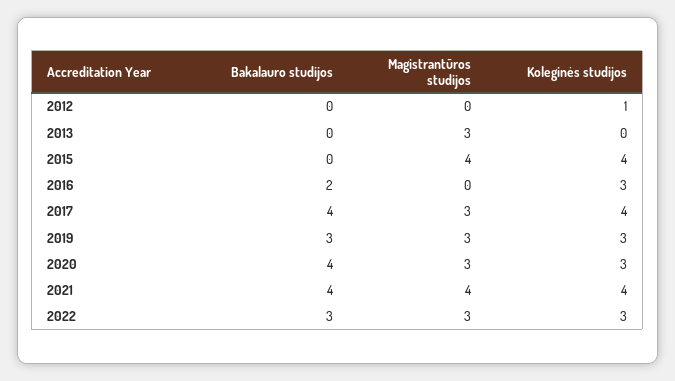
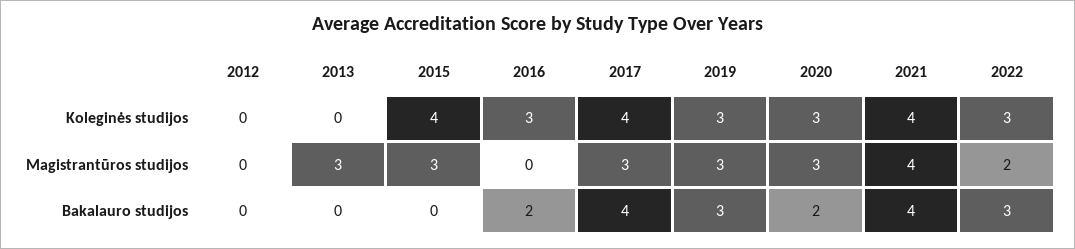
  {
    "Bakalauro studijos": {
      "2012": 0,
      "2013": 0,
      "2015": 0,
      "2016": 2,
      "2017": 4,
      "2019": 3,
-     "2020": 4,
+     "2020": 2,
      "2021": 4,
      "2022": 3
    },
    "Magistrantūros studijos": {
      "2012": 0,
      "2013": 3,
-     "2015": 4,
+     "2015": 3,
      "2016": 0,
      "2017": 3,
      "2019": 3,
      "2020": 3,
      "2021": 4,
-     "2022": 3
+     "2022": 2
    },
    "Koleginės studijos": {
-     "2012": 1,
+     "2012": 0,
      "2013": 0,
      "2015": 4,
      "2016": 3,
      "2017": 4,
      "2019": 3,
      "2020": 3,
      "2021": 4,
      "2022": 3
    }
  }

